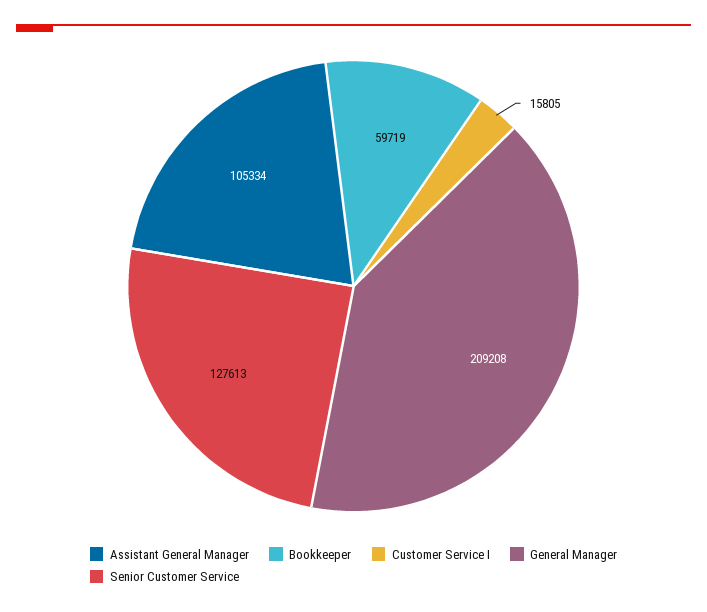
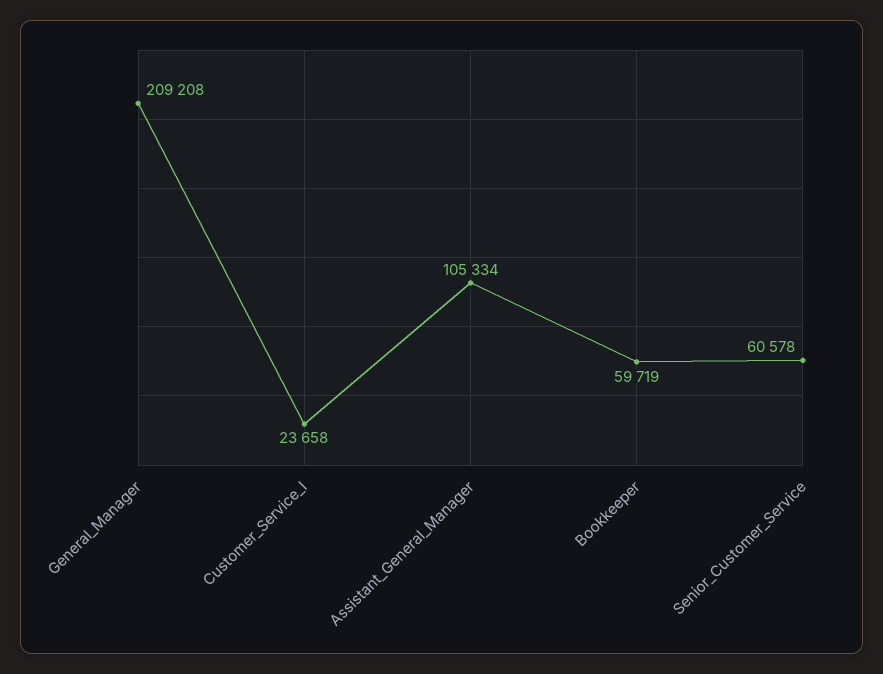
  {
    "Assistant General Manager": 105334,
    "Bookkeeper": 59719,
-   "Customer Service I": 15805,
+   "Customer Service I": 23658,
    "General Manager": 209208,
-   "Senior Customer Service": 127613
+   "Senior Customer Service": 60578
  }

